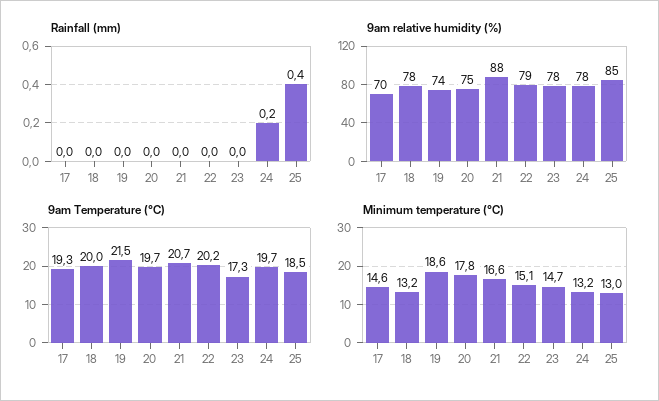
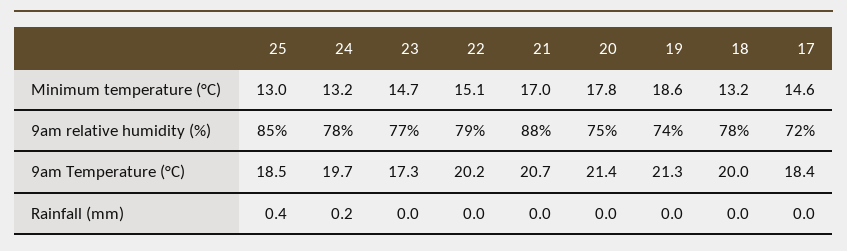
  {
    "Rainfall (mm)": {
      "17": 0,
      "18": 0,
      "19": 0,
      "20": 0,
      "21": 0,
      "22": 0,
      "23": 0,
      "24": 0.2,
      "25": 0.4
    },
    "9am relative humidity (%)": {
-     "17": 70,
+     "17": 72,
      "18": 78,
      "19": 74,
      "20": 75,
      "21": 88,
      "22": 79,
-     "23": 78,
+     "23": 77,
      "24": 78,
      "25": 85
    },
    "9am Temperature (°C)": {
-     "17": 19.3,
+     "17": 18.4,
      "18": 20,
-     "19": 21.5,
+     "19": 21.3,
-     "20": 19.7,
+     "20": 21.4,
      "21": 20.7,
      "22": 20.2,
      "23": 17.3,
      "24": 19.7,
      "25": 18.5
    },
    "Minimum temperature (°C)": {
      "17": 14.6,
      "18": 13.2,
      "19": 18.6,
      "20": 17.8,
-     "21": 16.6,
+     "21": 17,
      "22": 15.1,
      "23": 14.7,
      "24": 13.2,
      "25": 13
    }
  }

